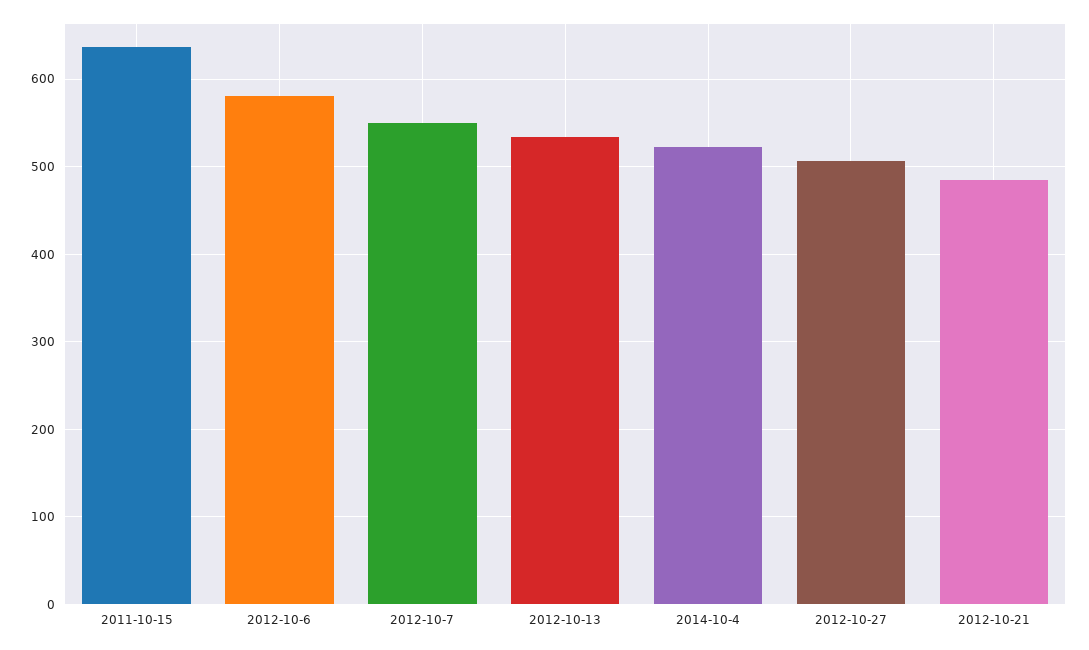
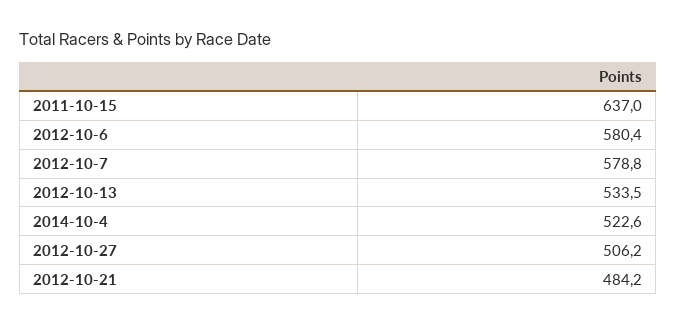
  {
    "2011-10-15": 637,
    "2012-10-6": 580.4,
-   "2012-10-7": 550,
+   "2012-10-7": 578.8,
    "2012-10-13": 533.5,
    "2014-10-4": 522.6,
    "2012-10-27": 506.2,
    "2012-10-21": 484.2
  }

